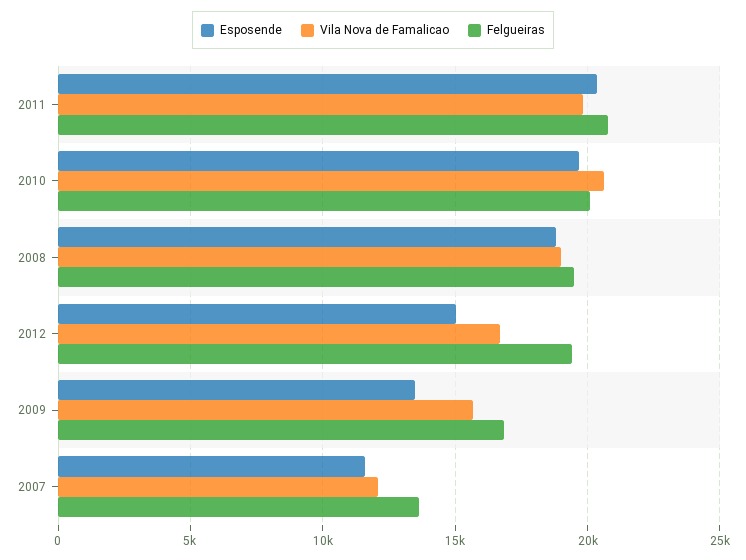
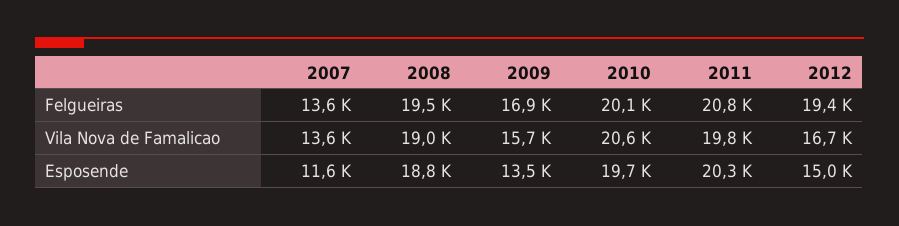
  {
    "Esposende": {
      "2011": 20300,
      "2010": 19700,
      "2008": 18800,
      "2012": 15000,
      "2009": 13500,
      "2007": 11600
    },
    "Vila Nova de Famalicao": {
      "2011": 19800,
      "2010": 20600,
      "2008": 19000,
      "2012": 16700,
      "2009": 15700,
-     "2007": 12000
+     "2007": 13600
    },
    "Felgueiras": {
      "2011": 20800,
      "2010": 20100,
      "2008": 19500,
      "2012": 19400,
      "2009": 16900,
      "2007": 13600
    }
  }

